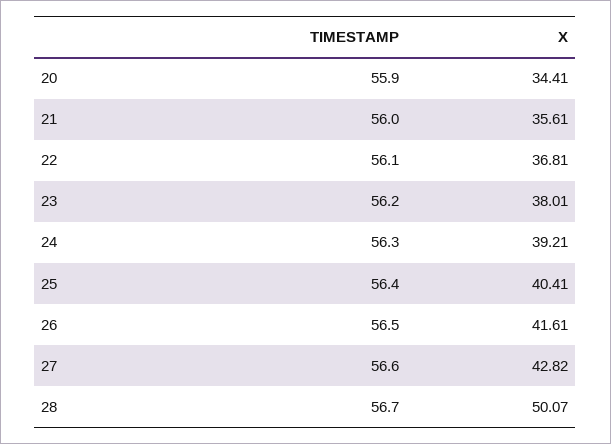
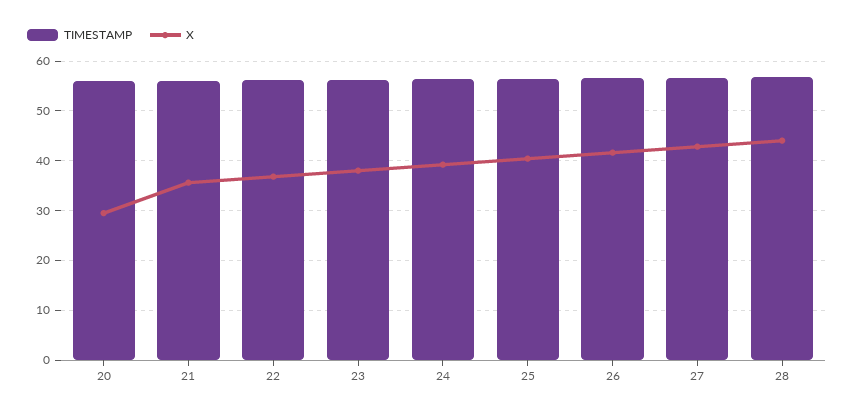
  {
    "TIMESTAMP": {
      "20": 55.9,
      "21": 56,
      "22": 56.1,
      "23": 56.2,
      "24": 56.3,
      "25": 56.4,
      "26": 56.5,
      "27": 56.6,
      "28": 56.7
    },
    "X": {
-     "20": 34.41,
+     "20": 30,
      "21": 35.61,
      "22": 36.81,
      "23": 38.01,
      "24": 39.21,
      "25": 40.41,
      "26": 41.61,
      "27": 42.82,
-     "28": 50.07
+     "28": 44
    }
  }

